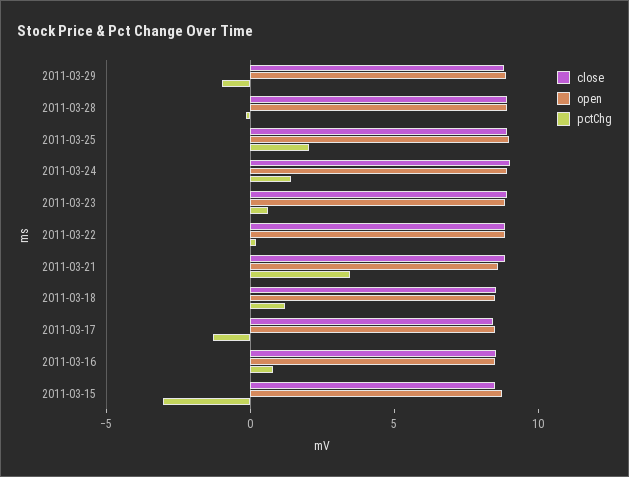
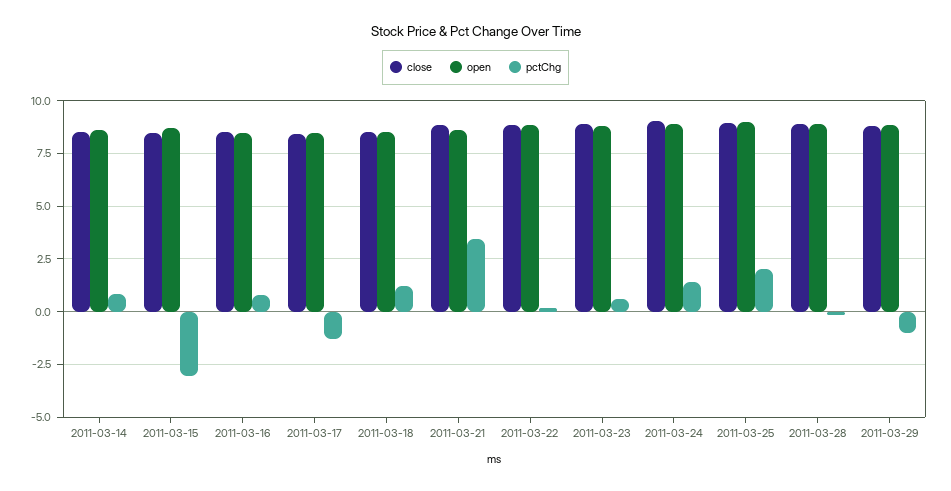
  {
    "close": {
      "2011-03-29": 9,
      "2011-03-28": 9,
      "2011-03-25": 9,
      "2011-03-24": 9,
      "2011-03-23": 9,
      "2011-03-22": 9,
      "2011-03-21": 9,
      "2011-03-18": 8.5,
      "2011-03-17": 8.5,
      "2011-03-16": 8.5,
-     "2011-03-15": 8.5
+     "2011-03-15": 8.5,
+     "2011-03-14": 8.5
    },
    "open": {
      "2011-03-29": 9,
      "2011-03-28": 9,
      "2011-03-25": 9,
      "2011-03-24": 9,
      "2011-03-23": 9,
      "2011-03-22": 9,
      "2011-03-21": 8.5,
      "2011-03-18": 8.5,
      "2011-03-17": 8.5,
      "2011-03-16": 8.5,
-     "2011-03-15": 8.5
+     "2011-03-15": 8.5,
+     "2011-03-14": 8.5
    },
    "pctChg": {
      "2011-03-29": -1,
      "2011-03-28": 0,
      "2011-03-25": 2,
      "2011-03-24": 1.5,
      "2011-03-23": 0.5,
      "2011-03-22": 0,
      "2011-03-21": 3.5,
      "2011-03-18": 1,
      "2011-03-17": -1.5,
      "2011-03-16": 1,
-     "2011-03-15": -3
+     "2011-03-15": -3,
+     "2011-03-14": 1
    }
  }

